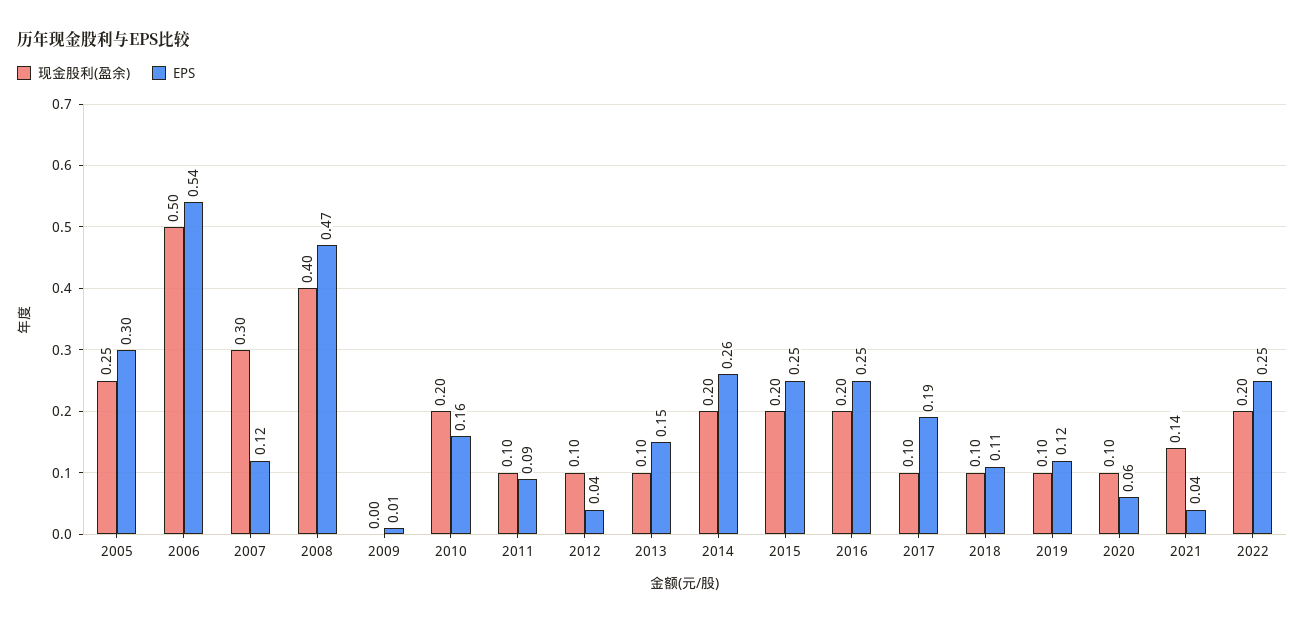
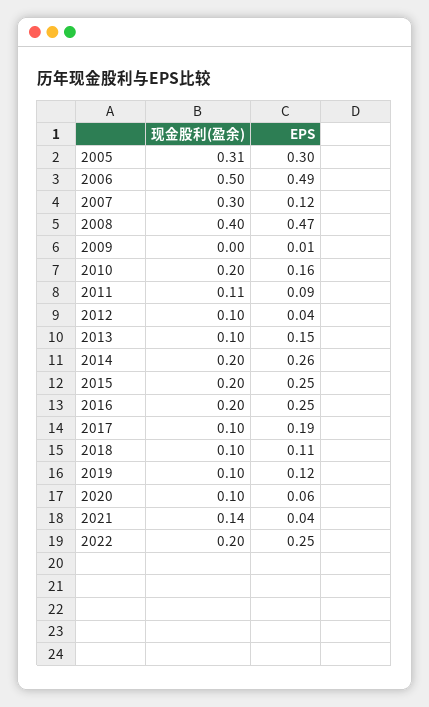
  {
    "现金股利(盈余)": {
-     "2005": 0.25,
+     "2005": 0.31,
      "2006": 0.5,
      "2007": 0.3,
      "2008": 0.4,
      "2009": 0,
      "2010": 0.2,
-     "2011": 0.1,
+     "2011": 0.11,
      "2012": 0.1,
      "2013": 0.1,
      "2014": 0.2,
      "2015": 0.2,
      "2016": 0.2,
      "2017": 0.1,
      "2018": 0.1,
      "2019": 0.1,
      "2020": 0.1,
      "2021": 0.14,
      "2022": 0.2
    },
    "EPS": {
      "2005": 0.3,
-     "2006": 0.54,
+     "2006": 0.49,
      "2007": 0.12,
      "2008": 0.47,
      "2009": 0.01,
      "2010": 0.16,
      "2011": 0.09,
      "2012": 0.04,
      "2013": 0.15,
      "2014": 0.26,
      "2015": 0.25,
      "2016": 0.25,
      "2017": 0.19,
      "2018": 0.11,
      "2019": 0.12,
      "2020": 0.06,
      "2021": 0.04,
      "2022": 0.25
    }
  }

